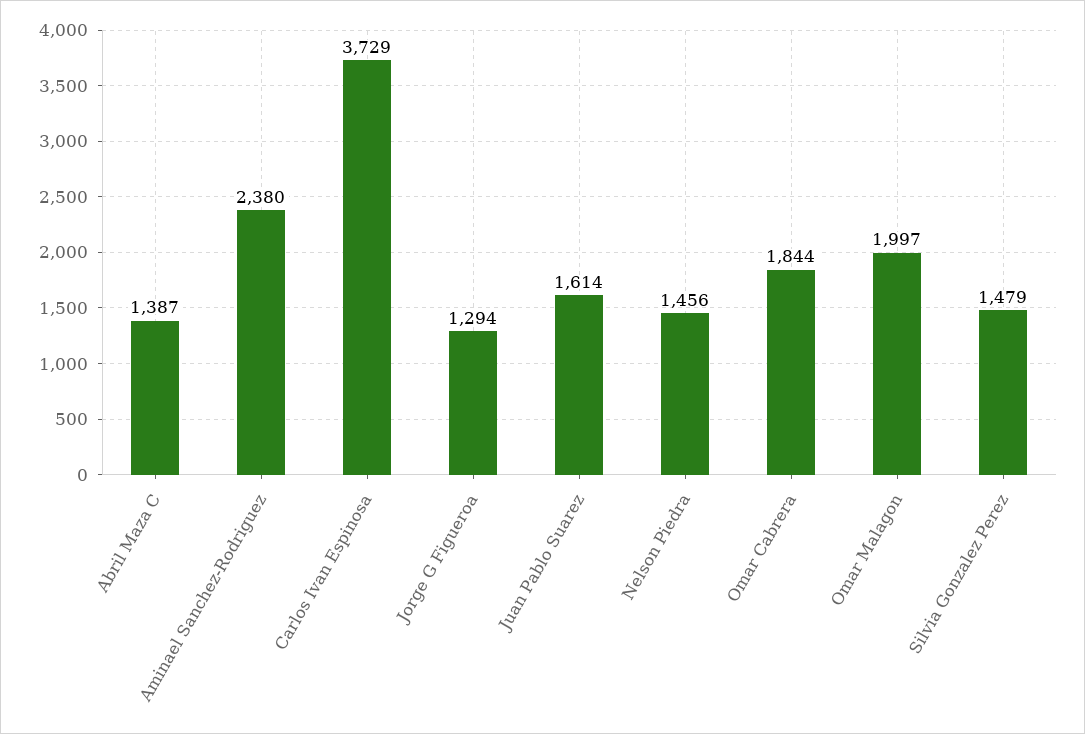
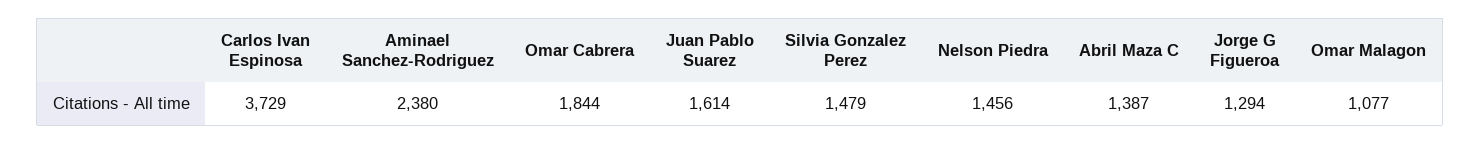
  {
    "Abril Maza C": 1387,
    "Aminael Sanchez-Rodriguez": 2380,
    "Carlos Ivan Espinosa": 3729,
    "Jorge G Figueroa": 1294,
    "Juan Pablo Suarez": 1614,
    "Nelson Piedra": 1456,
    "Omar Cabrera": 1844,
-   "Omar Malagon": 1997,
+   "Omar Malagon": 1077,
    "Silvia Gonzalez Perez": 1479
  }

